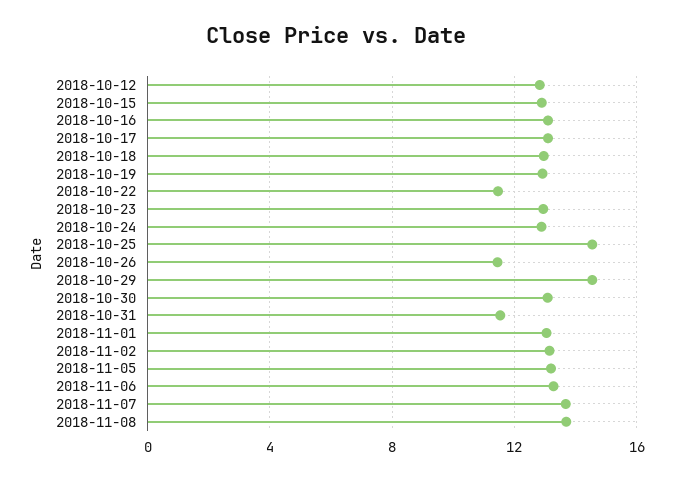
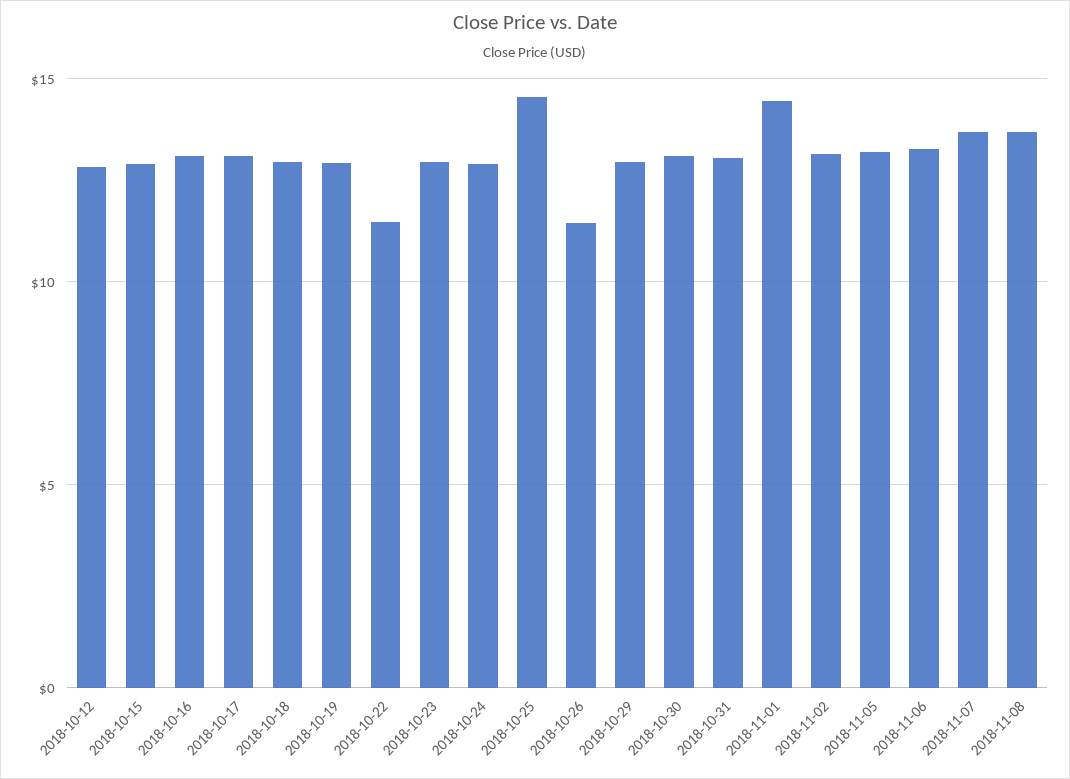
  {
    "2018-10-12": 13,
    "2018-10-15": 13,
    "2018-10-16": 13,
    "2018-10-17": 13,
    "2018-10-18": 13,
    "2018-10-19": 13,
    "2018-10-22": 11.5,
    "2018-10-23": 13,
    "2018-10-24": 13,
    "2018-10-25": 14.5,
    "2018-10-26": 11.5,
-   "2018-10-29": 14.5,
+   "2018-10-29": 13,
    "2018-10-30": 13,
-   "2018-10-31": 11.5,
+   "2018-10-31": 13,
-   "2018-11-01": 13,
+   "2018-11-01": 14.5,
    "2018-11-02": 13,
    "2018-11-05": 13,
    "2018-11-06": 13.5,
    "2018-11-07": 13.5,
    "2018-11-08": 13.5
  }

